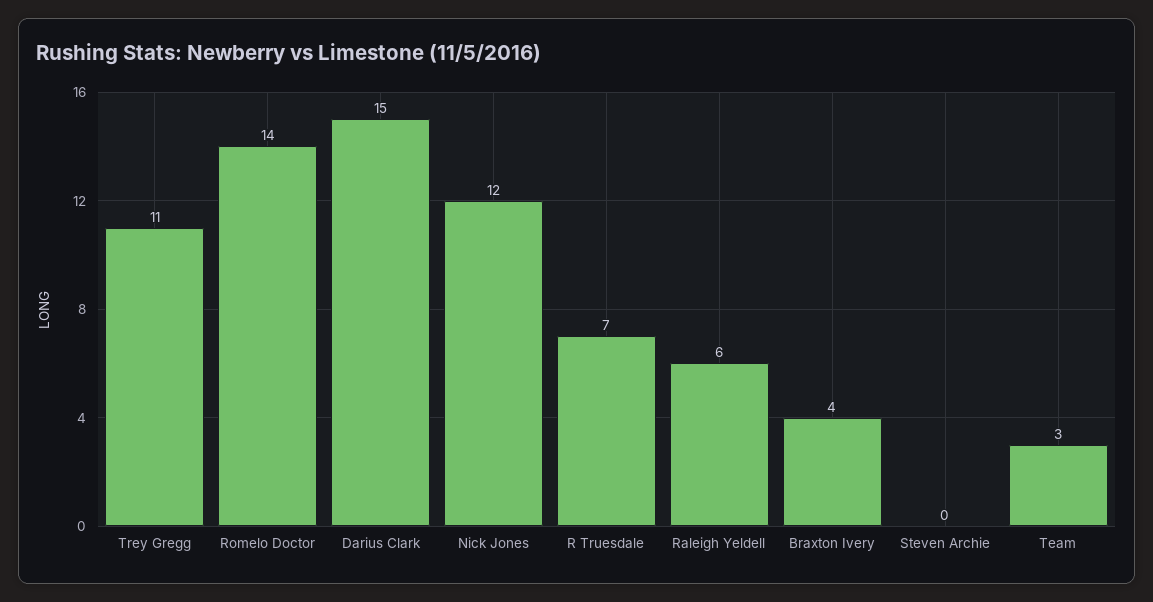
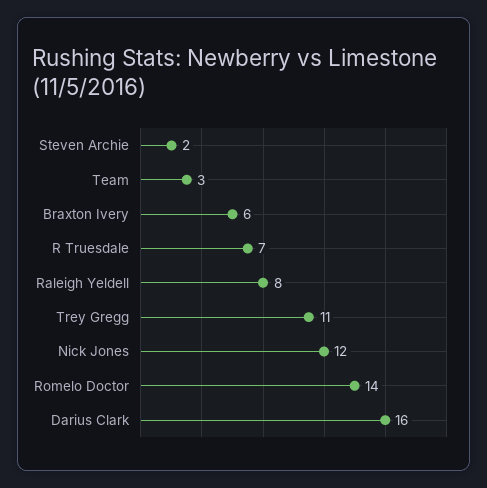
  {
    "Trey Gregg": 11,
    "Romelo Doctor": 14,
-   "Darius Clark": 15,
+   "Darius Clark": 16,
    "Nick Jones": 12,
    "R Truesdale": 7,
-   "Raleigh Yeldell": 6,
+   "Raleigh Yeldell": 8,
-   "Braxton Ivery": 4,
+   "Braxton Ivery": 6,
-   "Steven Archie": 0,
+   "Steven Archie": 2,
    "Team": 3
  }

